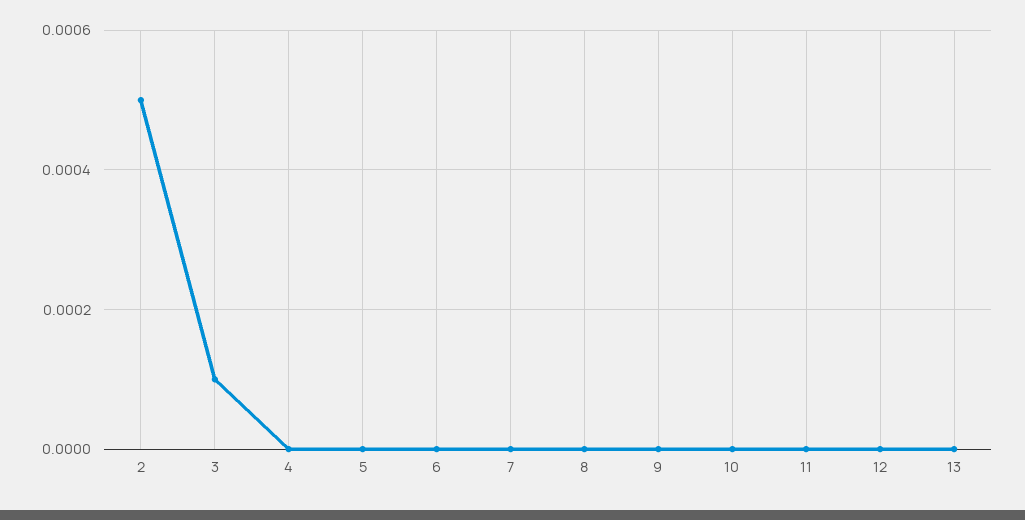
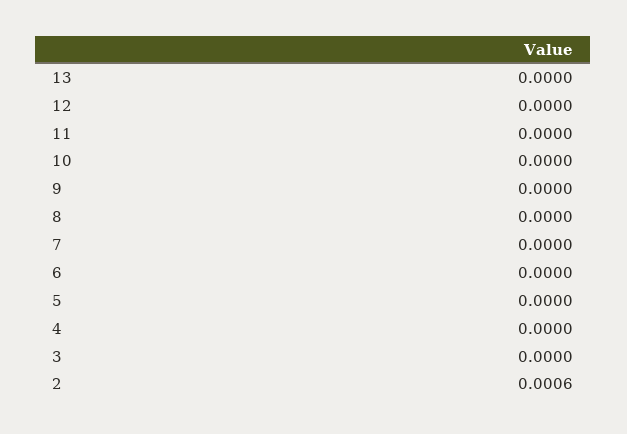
  {
-   "2": 0.0005,
+   "2": 0.0006,
-   "3": 0.0001,
+   "3": 0,
    "4": 0,
    "5": 0,
    "6": 0,
    "7": 0,
    "8": 0,
    "9": 0,
    "10": 0,
    "11": 0,
    "12": 0,
    "13": 0
  }

